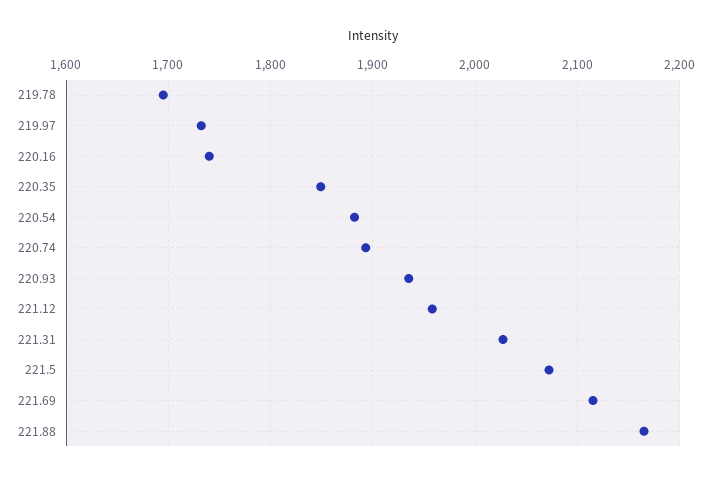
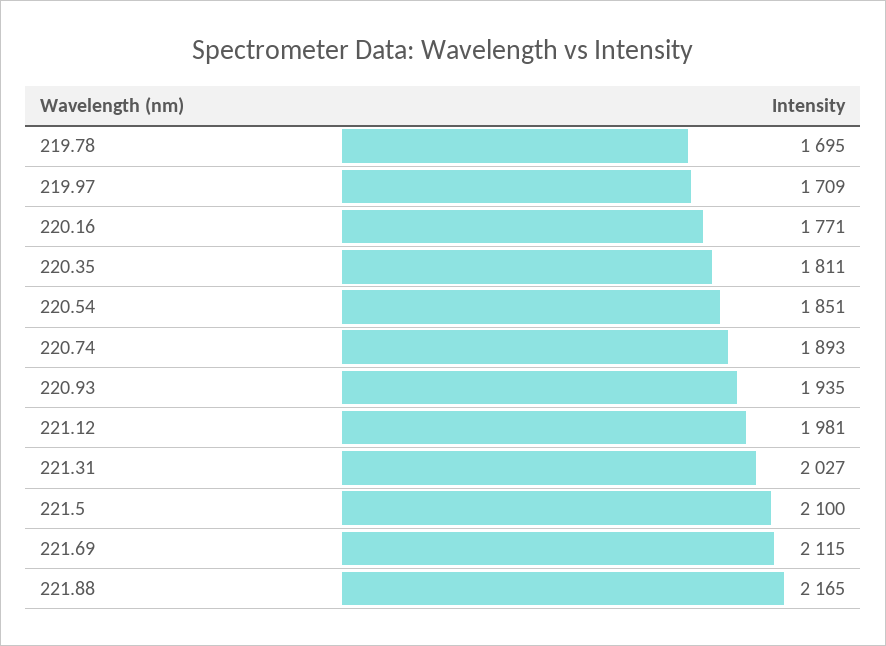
  {
    "219.78": 1695,
-   "219.97": 1730,
+   "219.97": 1709,
-   "220.16": 1740,
+   "220.16": 1771,
-   "220.35": 1850,
+   "220.35": 1811,
-   "220.54": 1880,
+   "220.54": 1851,
    "220.74": 1893,
    "220.93": 1935,
-   "221.12": 1960,
+   "221.12": 1981,
    "221.31": 2027,
-   "221.5": 2070,
+   "221.5": 2100,
    "221.69": 2115,
    "221.88": 2165
  }

